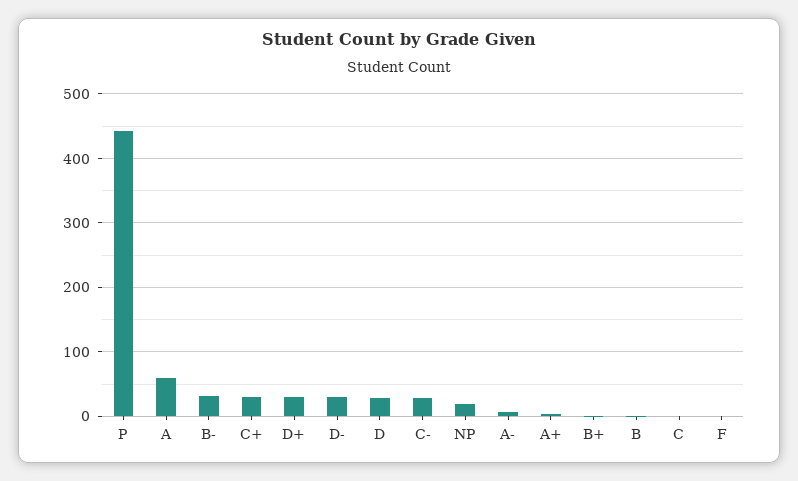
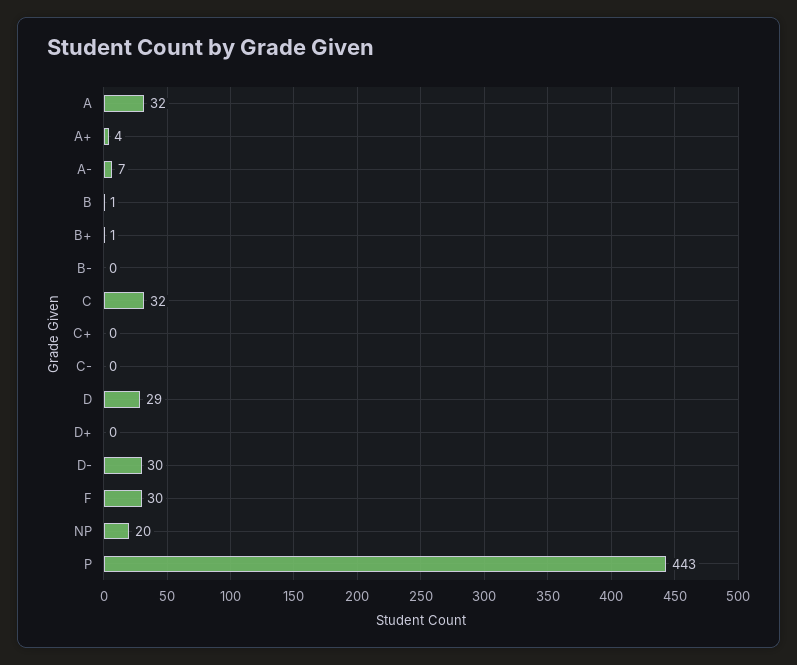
  {
    "P": 443,
-   "A": 60,
+   "A": 32,
-   "B-": 30,
+   "B-": 0,
-   "C+": 30,
+   "C+": 0,
-   "D+": 30,
+   "D+": 0,
    "D-": 30,
    "D": 29,
-   "C-": 30,
+   "C-": 0,
    "NP": 20,
    "A-": 7,
    "A+": 4,
    "B+": 1,
    "B": 1,
-   "C": 0,
+   "C": 32,
-   "F": 0
+   "F": 30
  }

